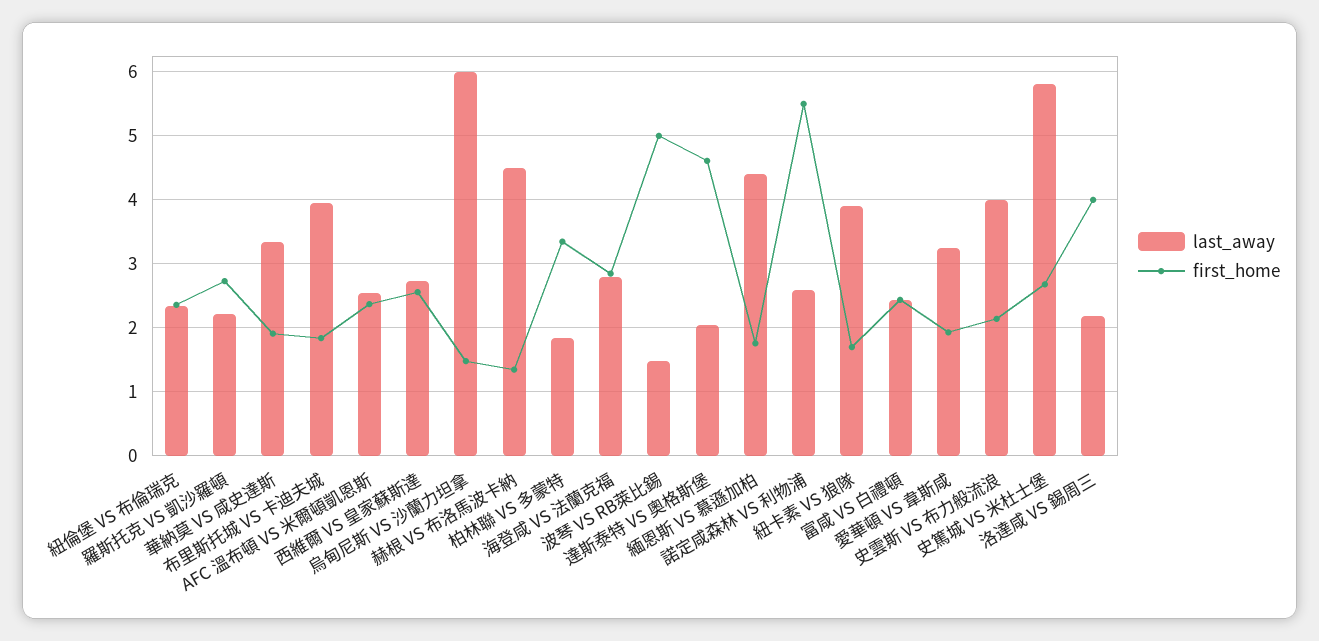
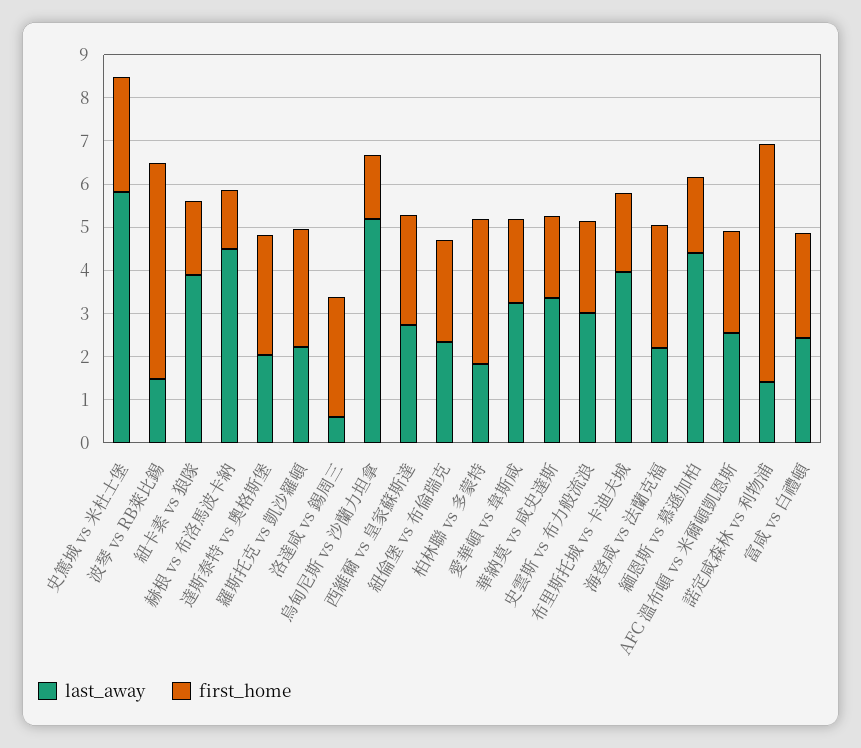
  {
    "last_away": {
      "紐倫堡 VS 布倫瑞克": 2.3,
      "羅斯托克 VS 凱沙羅頓": 2.2,
      "華納莫 VS 咸史達斯": 3.4,
      "布里斯托城 VS 卡迪夫城": 4,
      "AFC 溫布頓 VS 米爾頓凱恩斯": 2.5,
      "西維爾 VS 皇家蘇斯達": 2.7,
-     "烏甸尼斯 VS 沙蘭力坦拿": 6,
+     "烏甸尼斯 VS 沙蘭力坦拿": 5.2,
      "赫根 VS 布洛馬波卡納": 4.5,
      "柏林聯 VS 多蒙特": 1.8,
-     "海登咸 VS 法蘭克福": 2.8,
+     "海登咸 VS 法蘭克福": 2.2,
      "波琴 VS RB萊比錫": 1.5,
      "達斯泰特 VS 奧格斯堡": 2,
      "緬恩斯 VS 慕遜加柏": 4.4,
-     "諾定咸森林 VS 利物浦": 2.6,
+     "諾定咸森林 VS 利物浦": 1.4,
      "紐卡素 VS 狼隊": 3.9,
      "富咸 VS 白禮頓": 2.4,
      "愛華頓 VS 韋斯咸": 3.3,
-     "史雲斯 VS 布力般流浪": 4,
+     "史雲斯 VS 布力般流浪": 3,
      "史篤城 VS 米杜士堡": 5.8,
-     "洛達咸 VS 錫周三": 2.2
+     "洛達咸 VS 錫周三": 0.6
    },
    "first_home": {
      "紐倫堡 VS 布倫瑞克": 2.4,
      "羅斯托克 VS 凱沙羅頓": 2.7,
      "華納莫 VS 咸史達斯": 1.9,
      "布里斯托城 VS 卡迪夫城": 1.8,
      "AFC 溫布頓 VS 米爾頓凱恩斯": 2.4,
      "西維爾 VS 皇家蘇斯達": 2.6,
      "烏甸尼斯 VS 沙蘭力坦拿": 1.5,
      "赫根 VS 布洛馬波卡納": 1.4,
      "柏林聯 VS 多蒙特": 3.4,
      "海登咸 VS 法蘭克福": 2.9,
      "波琴 VS RB萊比錫": 5,
-     "達斯泰特 VS 奧格斯堡": 4.6,
+     "達斯泰特 VS 奧格斯堡": 2.8,
      "緬恩斯 VS 慕遜加柏": 1.8,
      "諾定咸森林 VS 利物浦": 5.5,
      "紐卡素 VS 狼隊": 1.7,
      "富咸 VS 白禮頓": 2.4,
      "愛華頓 VS 韋斯咸": 1.9,
      "史雲斯 VS 布力般流浪": 2.1,
      "史篤城 VS 米杜士堡": 2.7,
-     "洛達咸 VS 錫周三": 4
+     "洛達咸 VS 錫周三": 2.8
    }
  }

